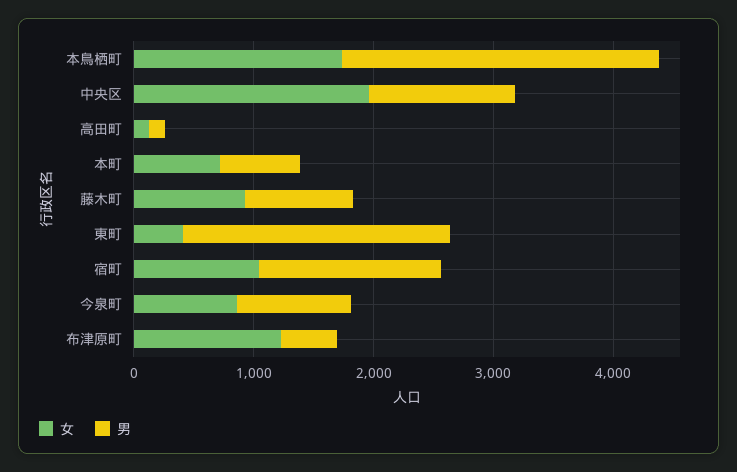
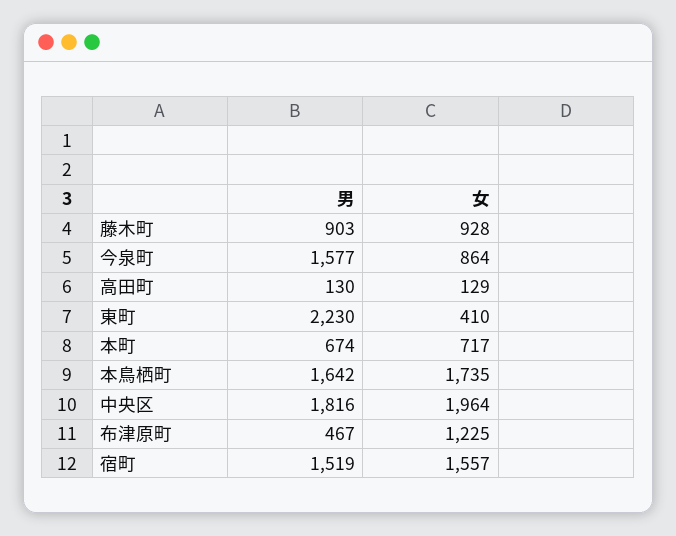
  {
    "女": {
      "本鳥栖町": 1735,
      "中央区": 1964,
      "高田町": 129,
      "本町": 717,
      "藤木町": 928,
      "東町": 410,
-     "宿町": 1000,
+     "宿町": 1557,
      "今泉町": 864,
      "布津原町": 1225
    },
    "男": {
-     "本鳥栖町": 2600,
+     "本鳥栖町": 1642,
-     "中央区": 1200,
+     "中央区": 1816,
      "高田町": 130,
      "本町": 674,
      "藤木町": 903,
      "東町": 2230,
      "宿町": 1519,
-     "今泉町": 1000,
+     "今泉町": 1577,
      "布津原町": 467
    }
  }

